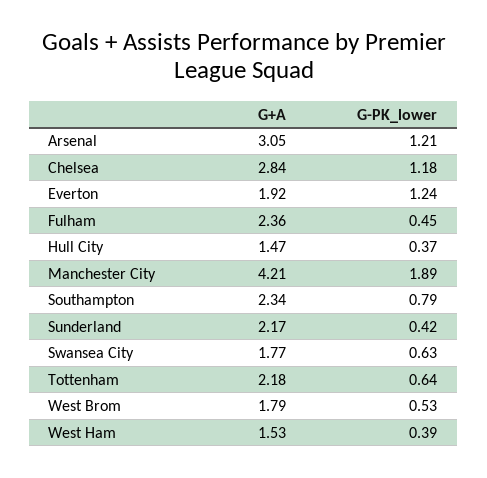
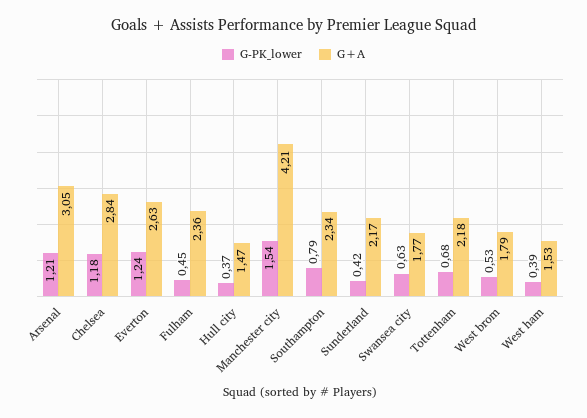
  {
    "G+A": {
      "Arsenal": 3.05,
      "Chelsea": 2.84,
-     "Everton": 1.92,
+     "Everton": 2.63,
      "Fulham": 2.36,
      "Hull City": 1.47,
      "Manchester City": 4.21,
      "Southampton": 2.34,
      "Sunderland": 2.17,
      "Swansea City": 1.77,
      "Tottenham": 2.18,
      "West Brom": 1.79,
      "West Ham": 1.53
    },
    "G-PK_lower": {
      "Arsenal": 1.21,
      "Chelsea": 1.18,
      "Everton": 1.24,
      "Fulham": 0.45,
      "Hull City": 0.37,
-     "Manchester City": 1.89,
+     "Manchester City": 1.54,
      "Southampton": 0.79,
      "Sunderland": 0.42,
      "Swansea City": 0.63,
-     "Tottenham": 0.64,
+     "Tottenham": 0.68,
      "West Brom": 0.53,
      "West Ham": 0.39
    }
  }

